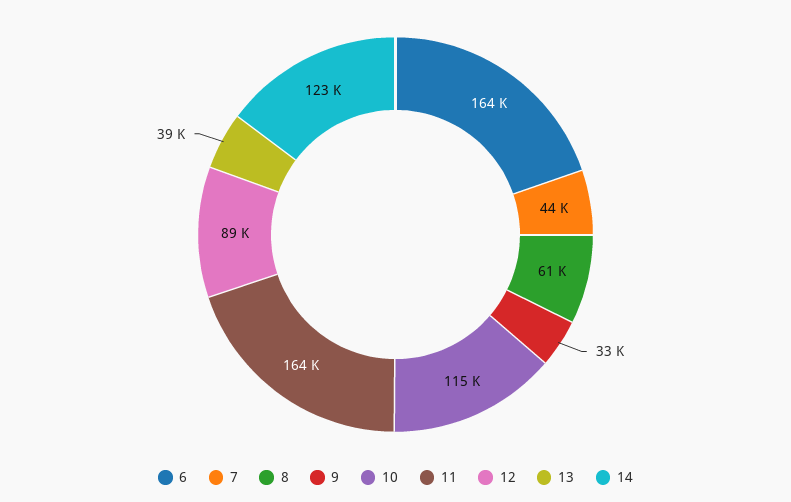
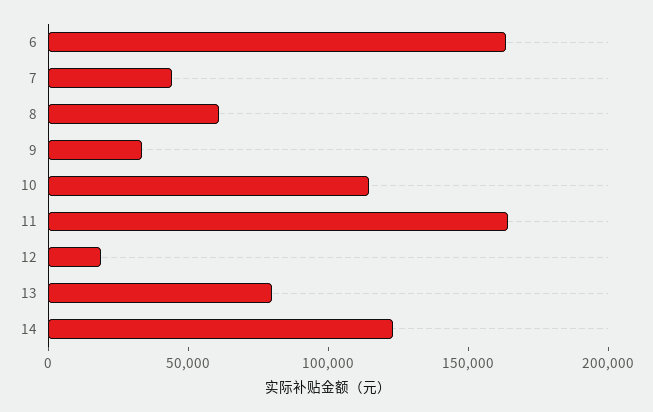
  {
    "6": 164000,
    "7": 44000,
    "8": 61000,
    "9": 33000,
    "10": 115000,
    "11": 164000,
-   "12": 89000,
+   "12": 20000,
-   "13": 39000,
+   "13": 80000,
    "14": 123000
  }

